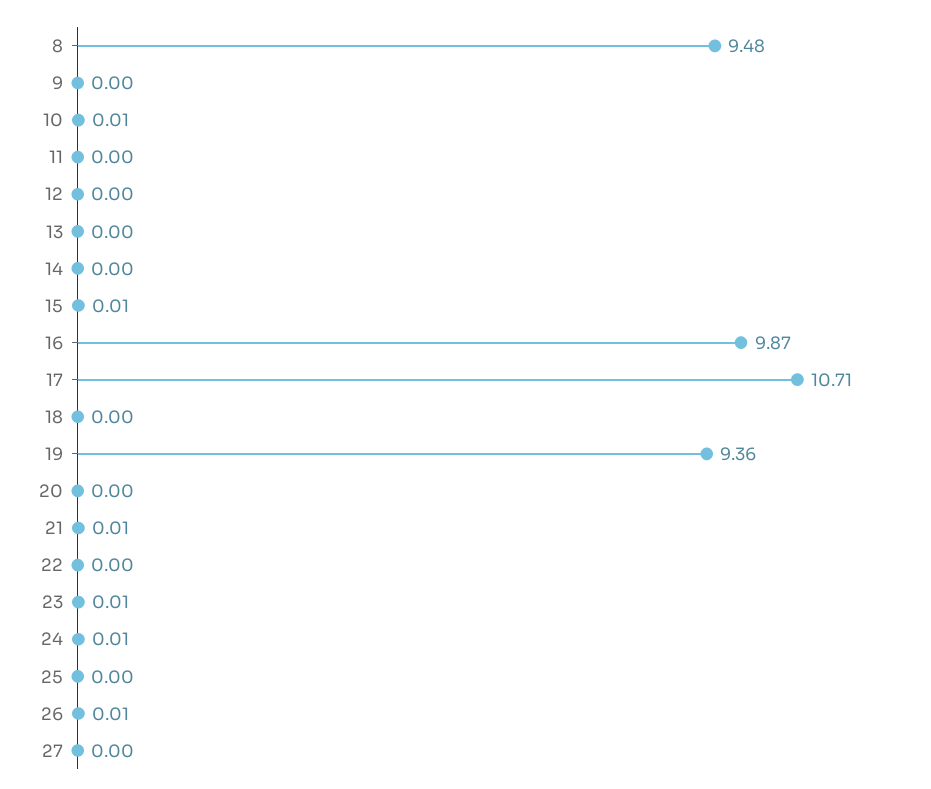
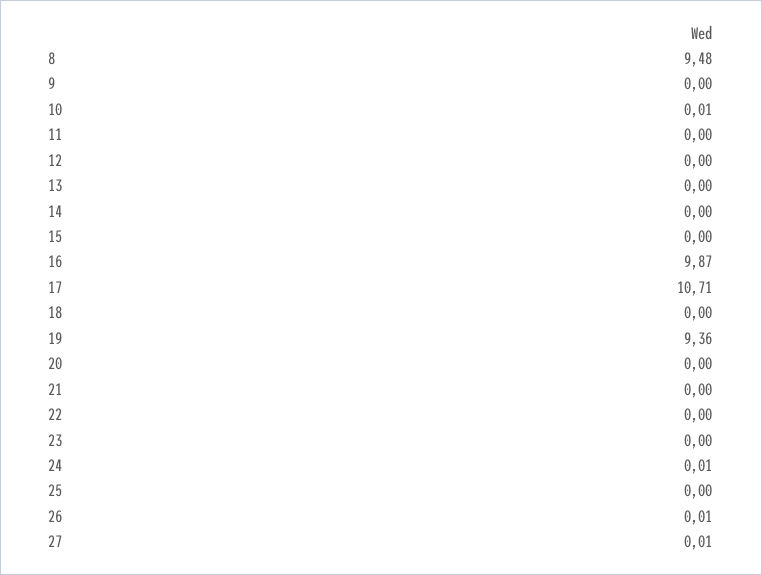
  {
    "8": 9.48,
    "9": 0,
    "10": 0.01,
    "11": 0,
    "12": 0,
    "13": 0,
    "14": 0,
-   "15": 0.01,
+   "15": 0,
    "16": 9.87,
    "17": 10.71,
    "18": 0,
    "19": 9.36,
    "20": 0,
-   "21": 0.01,
+   "21": 0,
    "22": 0,
-   "23": 0.01,
+   "23": 0,
    "24": 0.01,
    "25": 0,
    "26": 0.01,
-   "27": 0
+   "27": 0.01
  }

